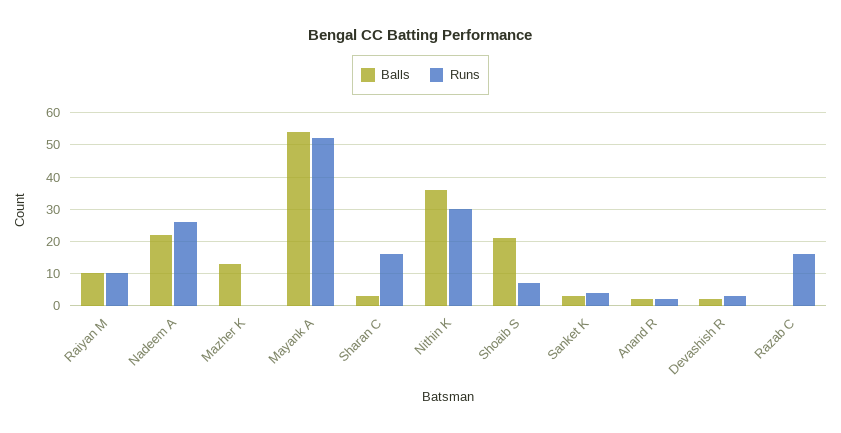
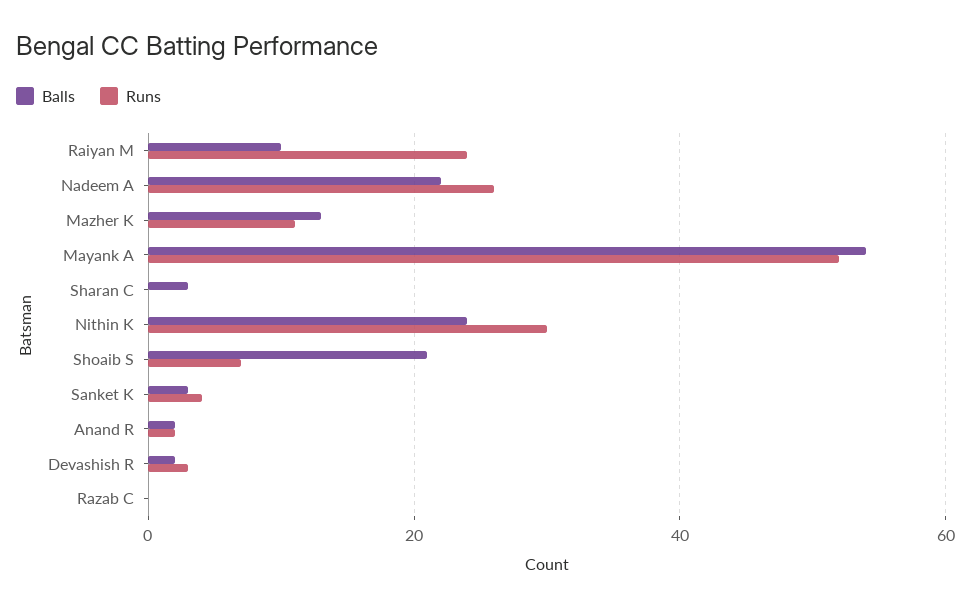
  {
    "Balls": {
      "Raiyan M": 10,
      "Nadeem A": 20,
      "Mazher K": 15,
      "Mayank A": 55,
      "Sharan C": 5,
-     "Nithin K": 35,
+     "Nithin K": 25,
      "Shoaib S": 20,
      "Sanket K": 5,
      "Anand R": 0,
      "Devashish R": 0,
      "Razab C": 0
    },
    "Runs": {
-     "Raiyan M": 10,
+     "Raiyan M": 25,
      "Nadeem A": 25,
-     "Mazher K": 0,
+     "Mazher K": 10,
      "Mayank A": 50,
-     "Sharan C": 15,
+     "Sharan C": 0,
      "Nithin K": 30,
      "Shoaib S": 5,
      "Sanket K": 5,
      "Anand R": 0,
      "Devashish R": 5,
-     "Razab C": 15
+     "Razab C": 0
    }
  }

